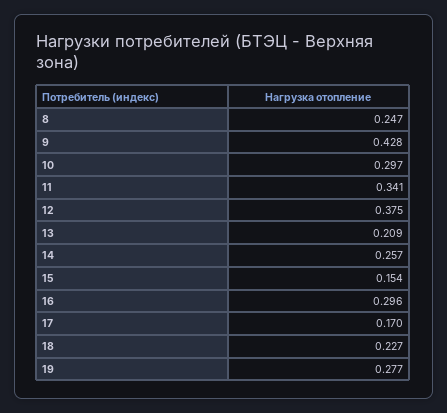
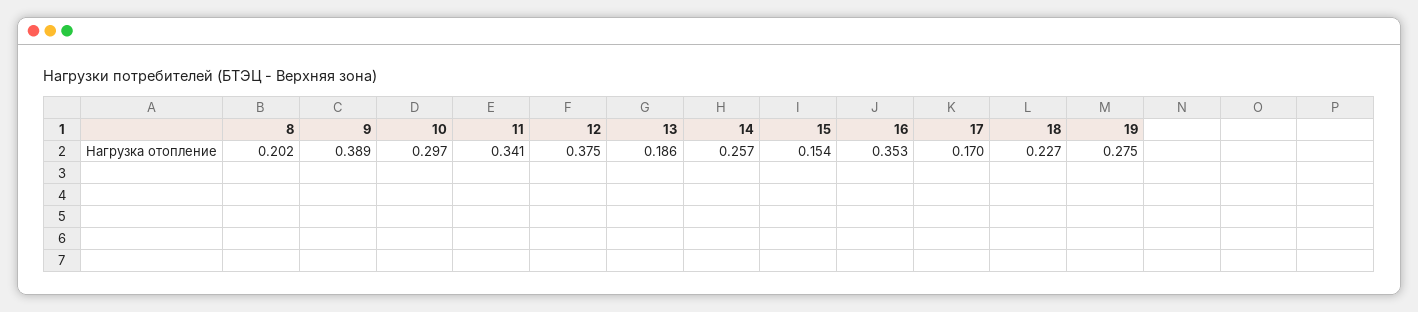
  {
-   "8": 0.247,
+   "8": 0.202,
-   "9": 0.428,
+   "9": 0.389,
    "10": 0.297,
    "11": 0.341,
    "12": 0.375,
-   "13": 0.209,
+   "13": 0.186,
    "14": 0.257,
    "15": 0.154,
-   "16": 0.296,
+   "16": 0.353,
    "17": 0.17,
    "18": 0.227,
-   "19": 0.277
+   "19": 0.275
  }

